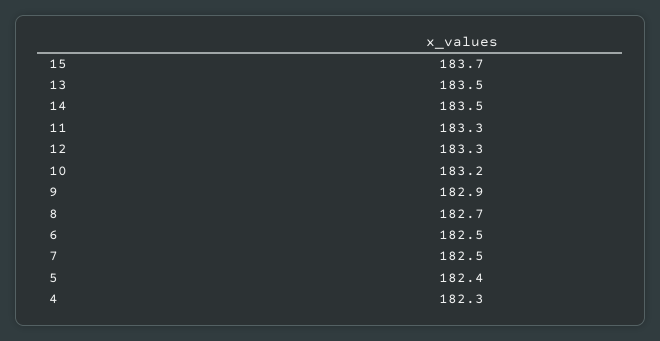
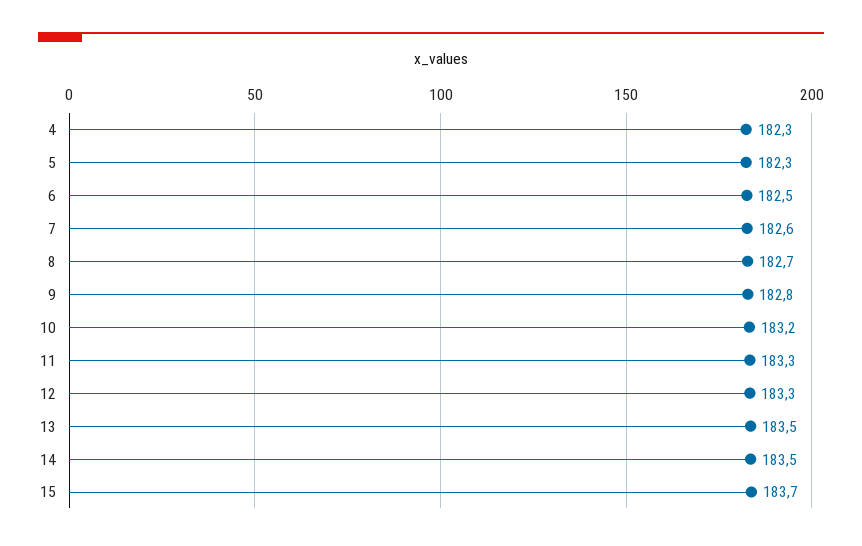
  {
    "15": 183.7,
    "13": 183.5,
    "14": 183.5,
    "11": 183.3,
    "12": 183.3,
    "10": 183.2,
-   "9": 182.9,
+   "9": 182.8,
    "8": 182.7,
    "6": 182.5,
-   "7": 182.5,
+   "7": 182.6,
-   "5": 182.4,
+   "5": 182.3,
    "4": 182.3
  }

